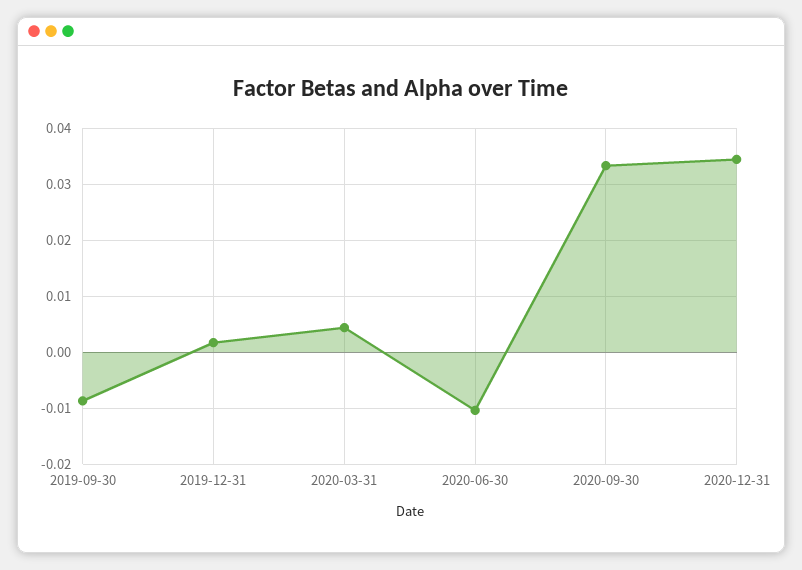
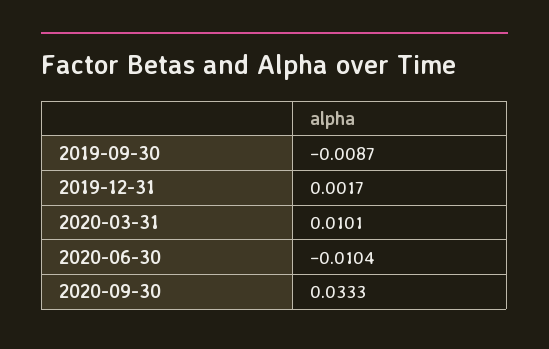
  {
    "2019-09-30": -0.0087,
    "2019-12-31": 0.0017,
-   "2020-03-31": 0.004,
+   "2020-03-31": 0.0101,
    "2020-06-30": -0.0104,
-   "2020-09-30": 0.0333,
+   "2020-09-30": 0.0333
-   "2020-12-31": 0.034
  }

